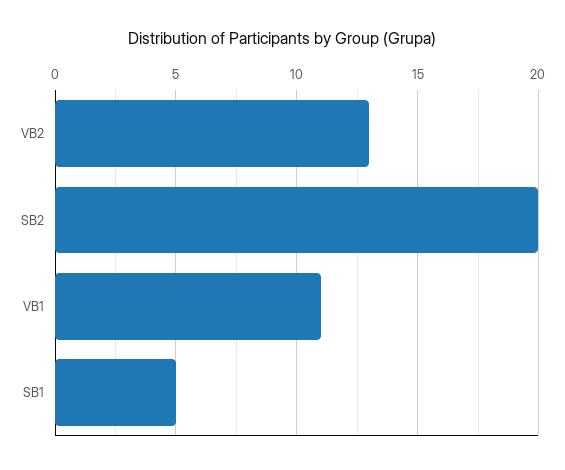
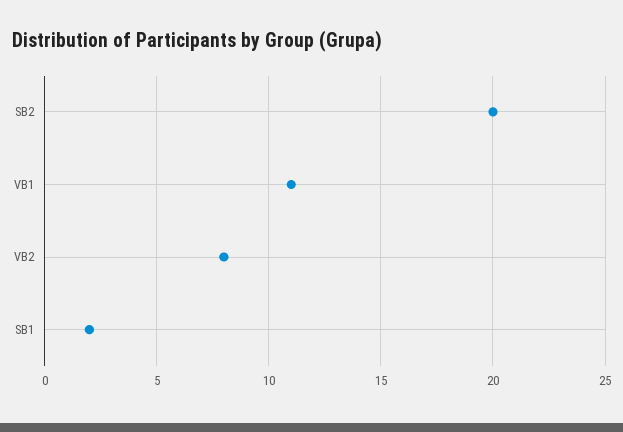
  {
-   "VB2": 13,
+   "VB2": 8,
    "SB2": 20,
    "VB1": 11,
-   "SB1": 5
+   "SB1": 2
  }

